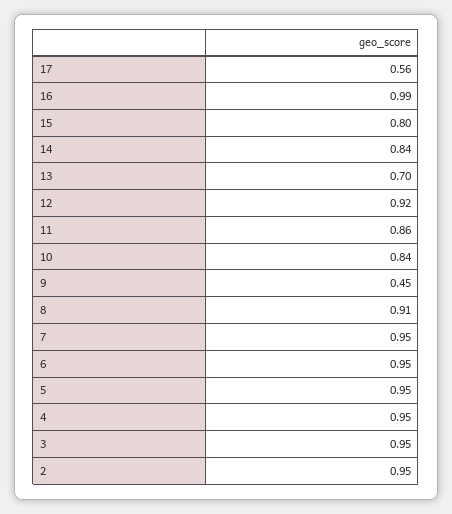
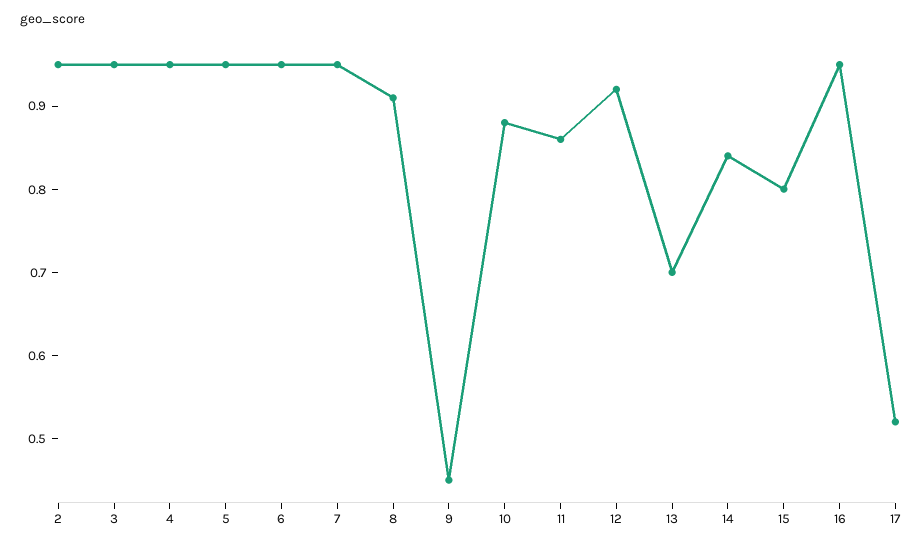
  {
-   "17": 0.56,
+   "17": 0.52,
-   "16": 0.99,
+   "16": 0.95,
    "15": 0.8,
    "14": 0.84,
    "13": 0.7,
    "12": 0.92,
    "11": 0.86,
-   "10": 0.84,
+   "10": 0.88,
    "9": 0.45,
    "8": 0.91,
    "7": 0.95,
    "6": 0.95,
    "5": 0.95,
    "4": 0.95,
    "3": 0.95,
    "2": 0.95
  }

